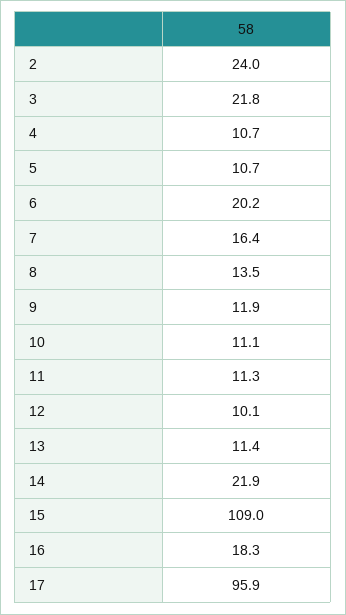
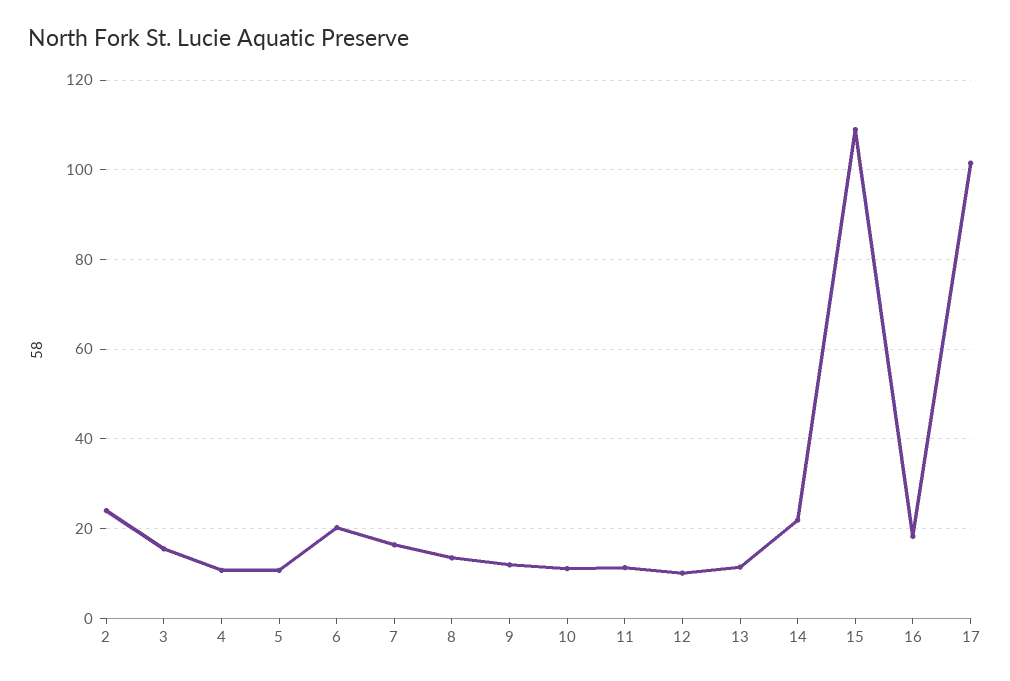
  {
    "2": 24,
-   "3": 21.8,
+   "3": 16,
    "4": 10.7,
    "5": 10.7,
    "6": 20.2,
    "7": 16.4,
    "8": 13.5,
    "9": 11.9,
    "10": 11.1,
    "11": 11.3,
    "12": 10.1,
    "13": 11.4,
    "14": 21.9,
    "15": 109,
    "16": 18.3,
-   "17": 95.9
+   "17": 102
  }

